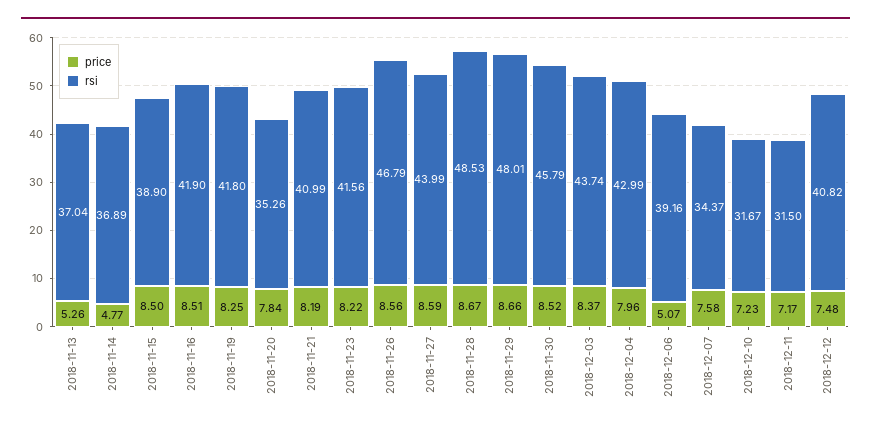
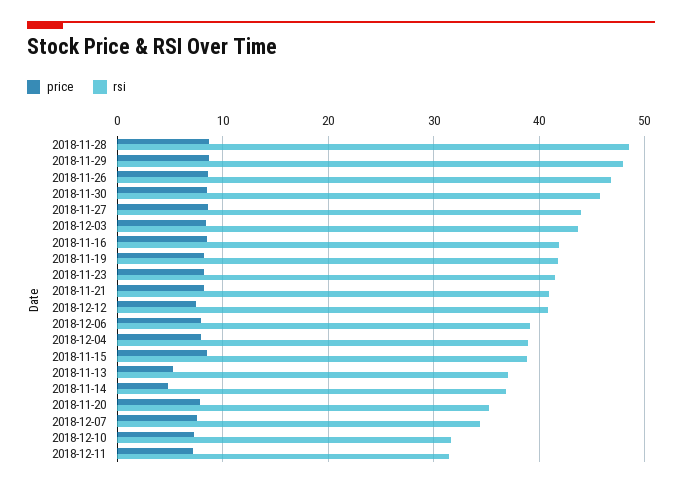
  {
    "price": {
      "2018-11-13": 5.26,
      "2018-11-14": 4.77,
      "2018-11-15": 8.5,
      "2018-11-16": 8.51,
      "2018-11-19": 8.25,
      "2018-11-20": 7.84,
      "2018-11-21": 8.19,
      "2018-11-23": 8.22,
      "2018-11-26": 8.56,
      "2018-11-27": 8.59,
      "2018-11-28": 8.67,
      "2018-11-29": 8.66,
      "2018-11-30": 8.52,
      "2018-12-03": 8.37,
      "2018-12-04": 7.96,
-     "2018-12-06": 5.07,
+     "2018-12-06": 8,
      "2018-12-07": 7.58,
      "2018-12-10": 7.23,
      "2018-12-11": 7.17,
      "2018-12-12": 7.48
    },
    "rsi": {
      "2018-11-13": 37.04,
      "2018-11-14": 36.89,
      "2018-11-15": 38.9,
      "2018-11-16": 41.9,
      "2018-11-19": 41.8,
      "2018-11-20": 35.26,
      "2018-11-21": 40.99,
      "2018-11-23": 41.56,
      "2018-11-26": 46.79,
      "2018-11-27": 43.99,
      "2018-11-28": 48.53,
      "2018-11-29": 48.01,
      "2018-11-30": 45.79,
      "2018-12-03": 43.74,
-     "2018-12-04": 42.99,
+     "2018-12-04": 39,
      "2018-12-06": 39.16,
      "2018-12-07": 34.37,
      "2018-12-10": 31.67,
      "2018-12-11": 31.5,
      "2018-12-12": 40.82
    }
  }

